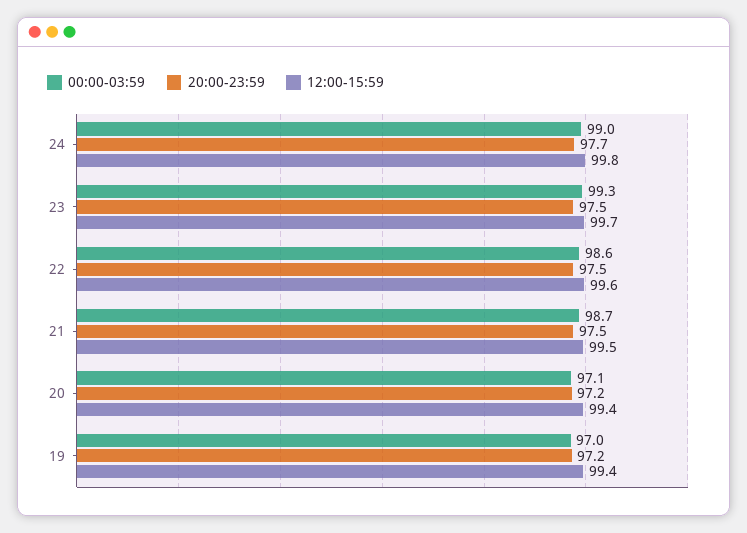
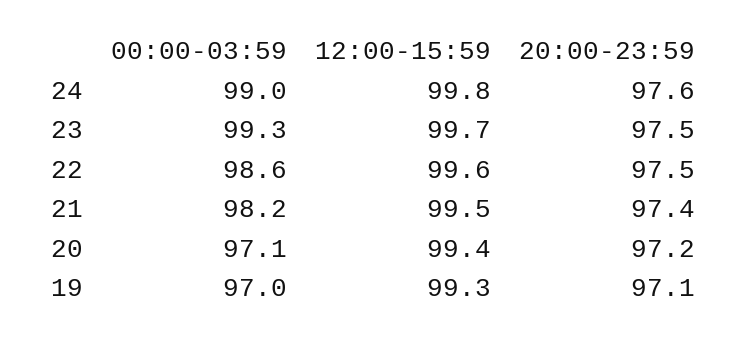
  {
    "00:00-03:59": {
      "24": 99,
      "23": 99.3,
      "22": 98.6,
-     "21": 98.7,
+     "21": 98.2,
      "20": 97.1,
      "19": 97
    },
    "20:00-23:59": {
-     "24": 97.7,
+     "24": 97.6,
      "23": 97.5,
      "22": 97.5,
-     "21": 97.5,
+     "21": 97.4,
      "20": 97.2,
-     "19": 97.2
+     "19": 97.1
    },
    "12:00-15:59": {
      "24": 99.8,
      "23": 99.7,
      "22": 99.6,
      "21": 99.5,
      "20": 99.4,
-     "19": 99.4
+     "19": 99.3
    }
  }

